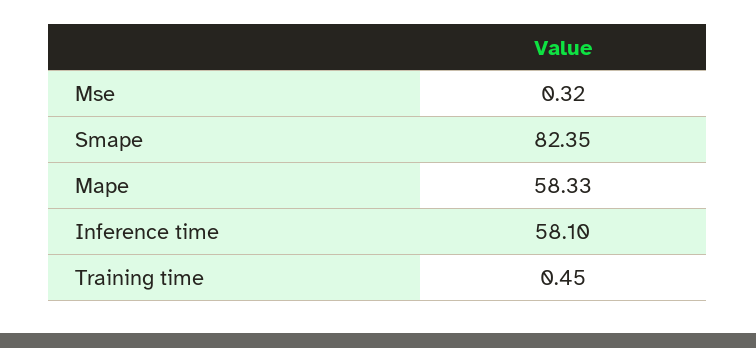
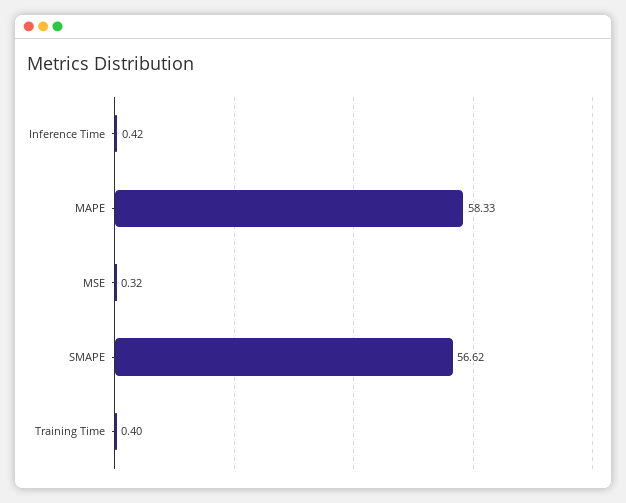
  {
    "Mse": 0.32,
-   "Smape": 82.35,
+   "Smape": 56.62,
    "Mape": 58.33,
-   "Inference time": 58.1,
+   "Inference time": 0.42,
-   "Training time": 0.45
+   "Training time": 0.4
  }

